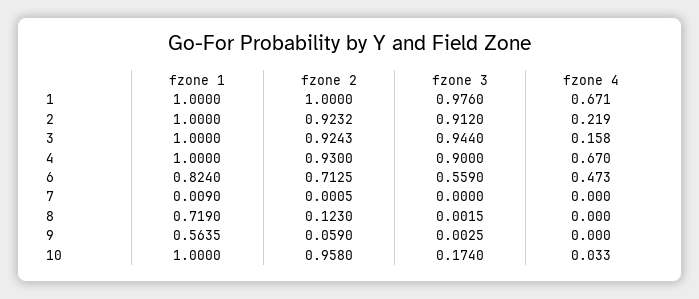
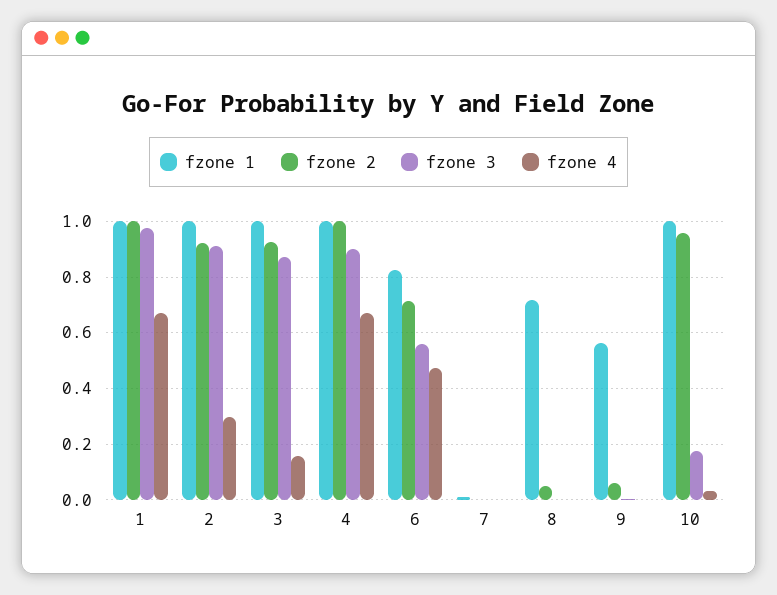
  {
    "fzone 1": {
      "1": 1,
      "2": 1,
      "3": 1,
      "4": 1,
      "6": 0.824,
      "7": 0.009,
      "8": 0.719,
      "9": 0.5635,
      "10": 1
    },
    "fzone 2": {
      "1": 1,
      "2": 0.9232,
      "3": 0.9243,
-     "4": 0.93,
+     "4": 1,
      "6": 0.7125,
      "7": 0.0005,
-     "8": 0.123,
+     "8": 0.05,
      "9": 0.059,
      "10": 0.958
    },
    "fzone 3": {
      "1": 0.976,
      "2": 0.912,
-     "3": 0.944,
+     "3": 0.875,
      "4": 0.9,
      "6": 0.559,
      "7": 0,
      "8": 0.0015,
      "9": 0.0025,
      "10": 0.174
    },
    "fzone 4": {
      "1": 0.671,
-     "2": 0.219,
+     "2": 0.3,
      "3": 0.158,
      "4": 0.67,
      "6": 0.473,
      "7": 0,
      "8": 0,
      "9": 0,
      "10": 0.033
    }
  }

